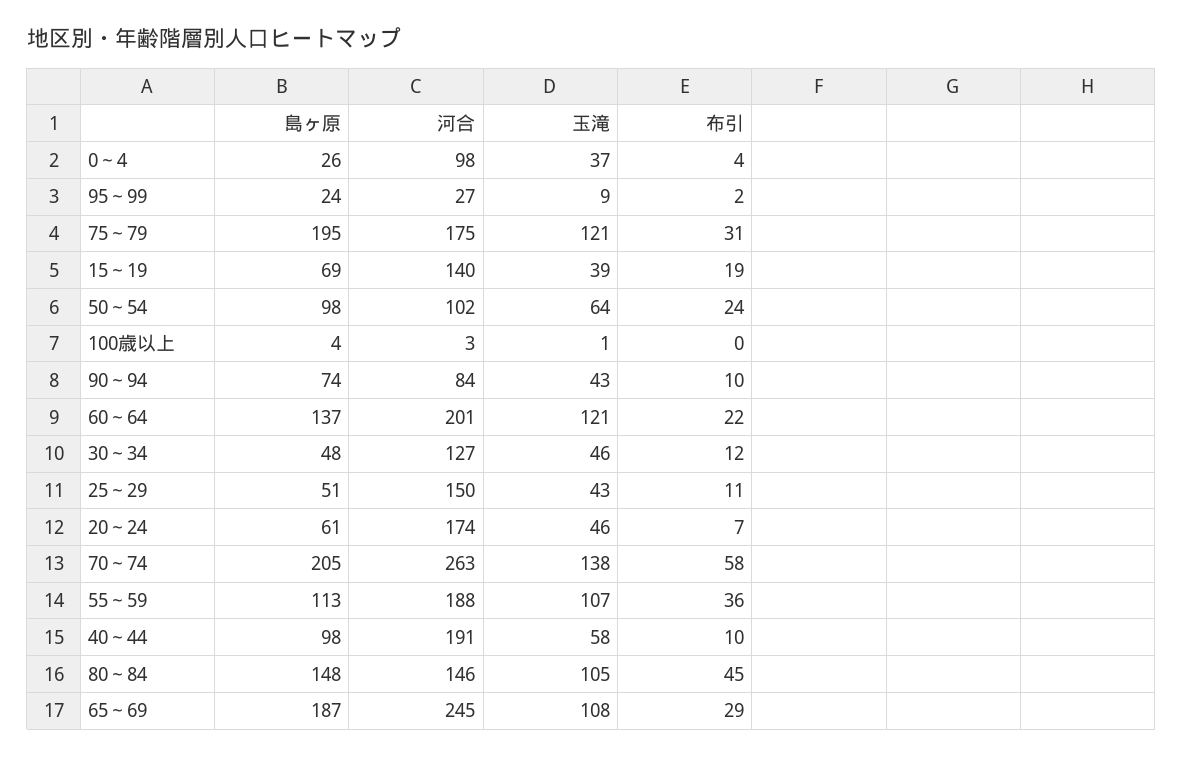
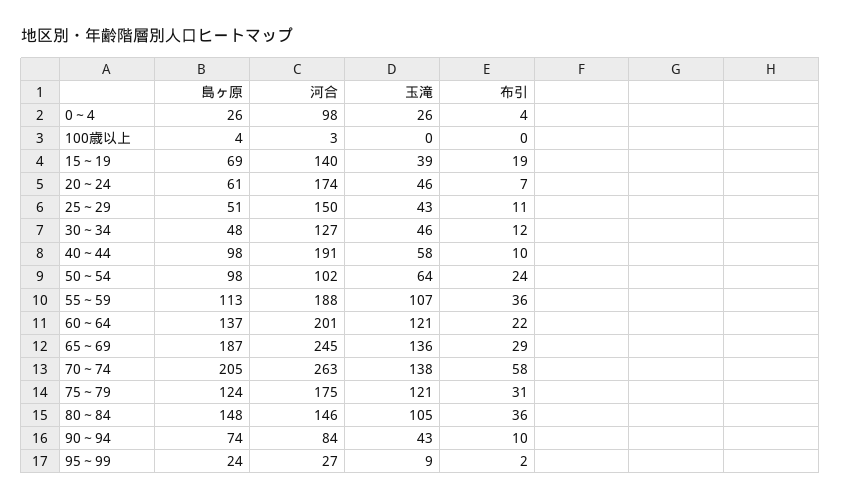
  {
    "島ヶ原": {
      "0～4": 26,
      "95～99": 24,
-     "75～79": 195,
+     "75～79": 124,
      "15～19": 69,
      "50～54": 98,
      "100歳以上": 4,
      "90～94": 74,
      "60～64": 137,
      "30～34": 48,
      "25～29": 51,
      "20～24": 61,
      "70～74": 205,
      "55～59": 113,
      "40～44": 98,
      "80～84": 148,
      "65～69": 187
    },
    "河合": {
      "0～4": 98,
      "95～99": 27,
      "75～79": 175,
      "15～19": 140,
      "50～54": 102,
      "100歳以上": 3,
      "90～94": 84,
      "60～64": 201,
      "30～34": 127,
      "25～29": 150,
      "20～24": 174,
      "70～74": 263,
      "55～59": 188,
      "40～44": 191,
      "80～84": 146,
      "65～69": 245
    },
    "玉滝": {
-     "0～4": 37,
+     "0～4": 26,
      "95～99": 9,
      "75～79": 121,
      "15～19": 39,
      "50～54": 64,
-     "100歳以上": 1,
+     "100歳以上": 0,
      "90～94": 43,
      "60～64": 121,
      "30～34": 46,
      "25～29": 43,
      "20～24": 46,
      "70～74": 138,
      "55～59": 107,
      "40～44": 58,
      "80～84": 105,
-     "65～69": 108
+     "65～69": 136
    },
    "布引": {
      "0～4": 4,
      "95～99": 2,
      "75～79": 31,
      "15～19": 19,
      "50～54": 24,
      "100歳以上": 0,
      "90～94": 10,
      "60～64": 22,
      "30～34": 12,
      "25～29": 11,
      "20～24": 7,
      "70～74": 58,
      "55～59": 36,
      "40～44": 10,
-     "80～84": 45,
+     "80～84": 36,
      "65～69": 29
    }
  }

